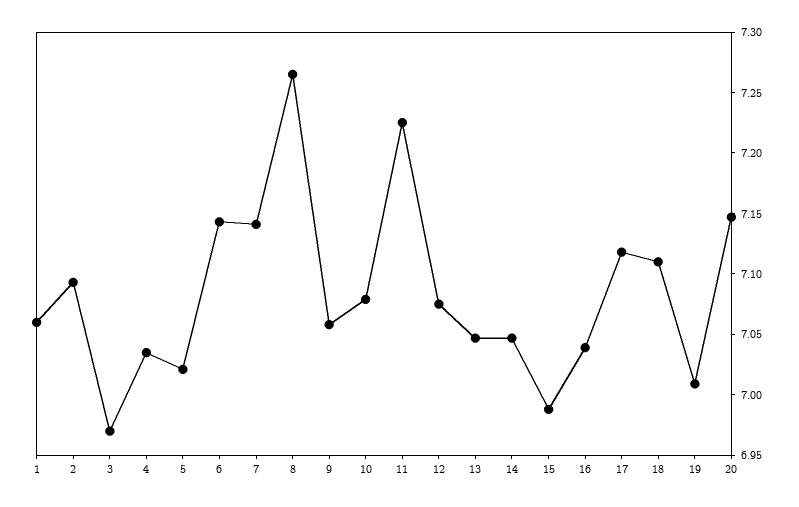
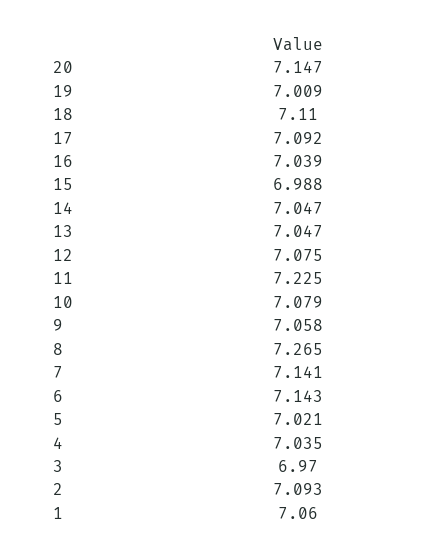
  {
    "1": 7.06,
    "2": 7.093,
    "3": 6.97,
    "4": 7.035,
    "5": 7.021,
    "6": 7.143,
    "7": 7.141,
    "8": 7.265,
    "9": 7.058,
    "10": 7.079,
    "11": 7.225,
    "12": 7.075,
    "13": 7.047,
    "14": 7.047,
    "15": 6.988,
    "16": 7.039,
-   "17": 7.12,
+   "17": 7.092,
    "18": 7.11,
    "19": 7.009,
    "20": 7.147
  }

